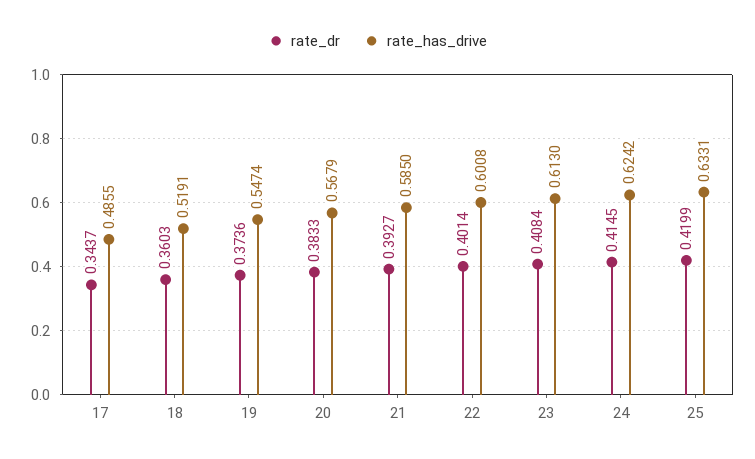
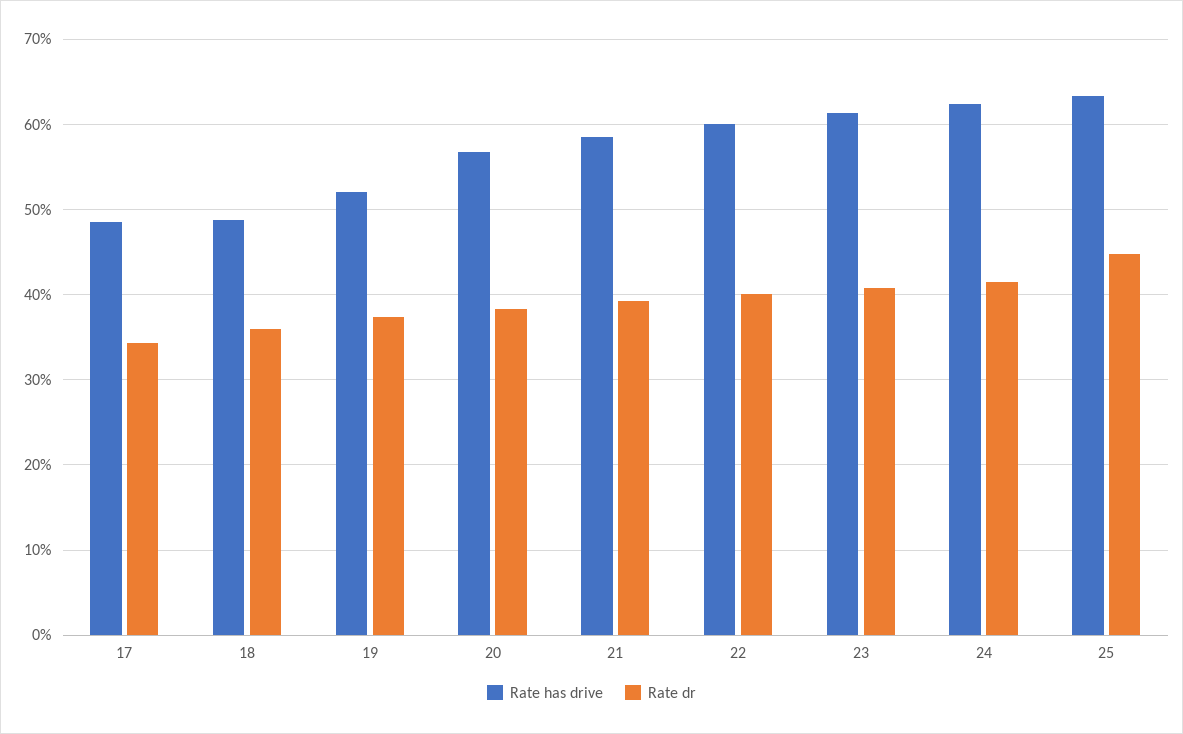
  {
    "rate_dr": {
      "17": 0.3437,
      "18": 0.3603,
      "19": 0.3736,
      "20": 0.3833,
      "21": 0.3927,
      "22": 0.4014,
      "23": 0.4084,
      "24": 0.4145,
-     "25": 0.4199
+     "25": 0.45
    },
    "rate_has_drive": {
      "17": 0.4855,
-     "18": 0.5191,
+     "18": 0.49,
-     "19": 0.5474,
+     "19": 0.52,
      "20": 0.5679,
      "21": 0.585,
      "22": 0.6008,
      "23": 0.613,
      "24": 0.6242,
      "25": 0.6331
    }
  }

